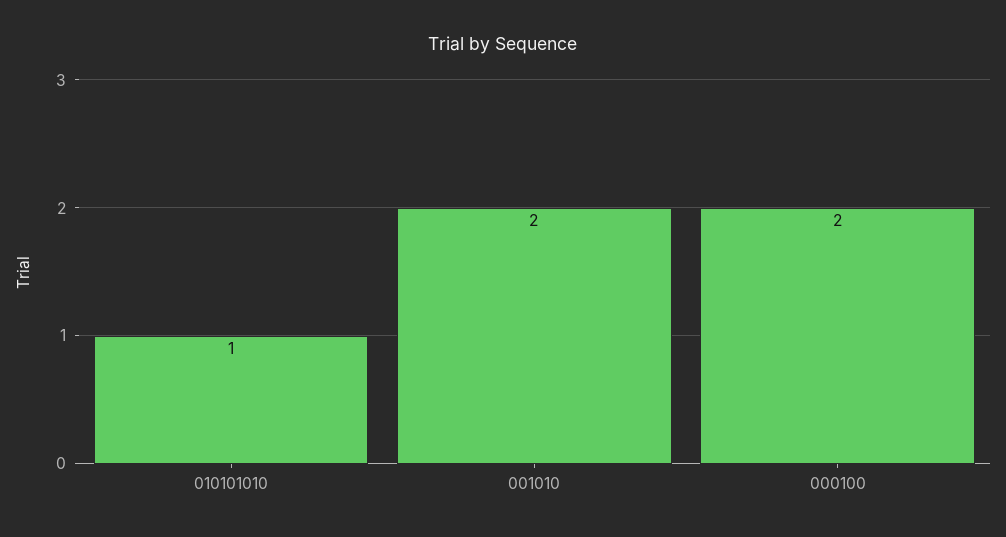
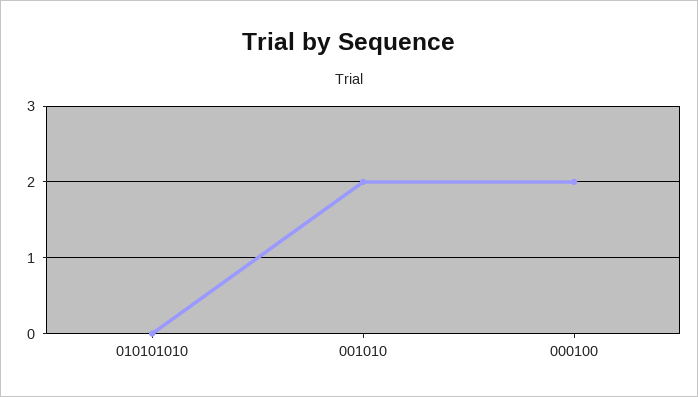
  {
-   "010101010": 1,
+   "010101010": 0,
    "001010": 2,
    "000100": 2
  }

